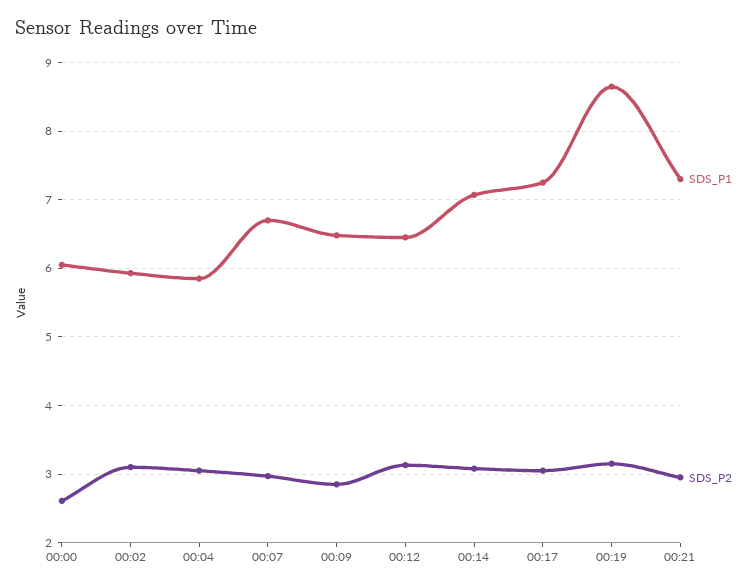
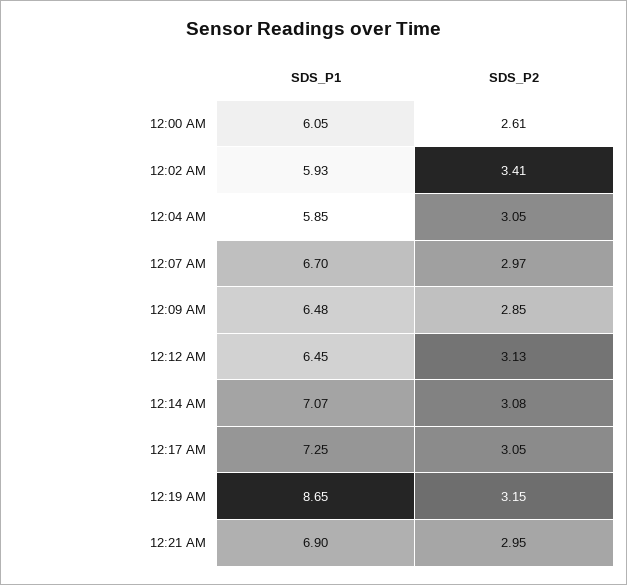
  {
    "SDS_P1": {
      "00:00": 6.05,
      "00:02": 5.93,
      "00:04": 5.85,
      "00:07": 6.7,
      "00:09": 6.48,
      "00:12": 6.45,
      "00:14": 7.07,
      "00:17": 7.25,
      "00:19": 8.65,
-     "00:21": 7.3
+     "00:21": 6.9
    },
    "SDS_P2": {
      "00:00": 2.61,
-     "00:02": 3.1,
+     "00:02": 3.41,
      "00:04": 3.05,
      "00:07": 2.97,
      "00:09": 2.85,
      "00:12": 3.13,
      "00:14": 3.08,
      "00:17": 3.05,
      "00:19": 3.15,
      "00:21": 2.95
    }
  }

